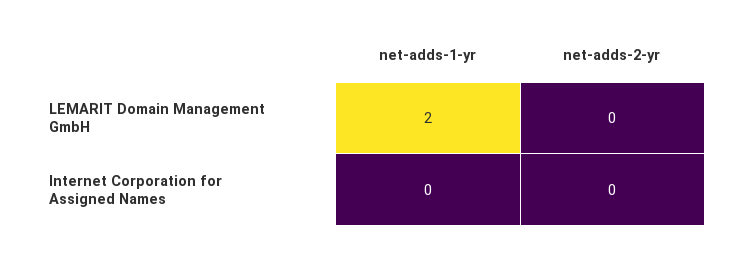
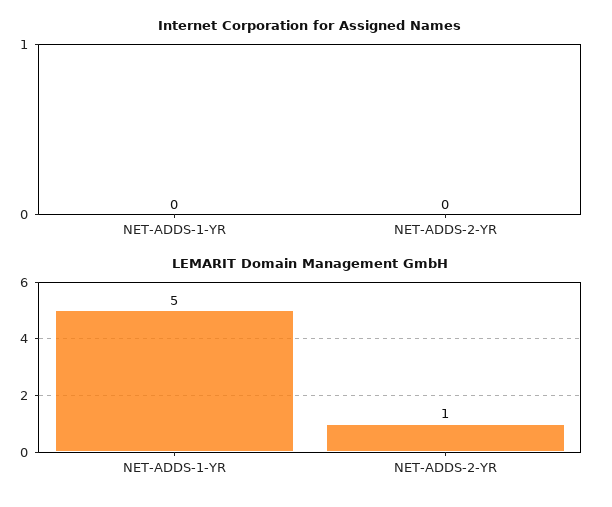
  {
    "LEMARIT Domain Management GmbH": {
-     "net-adds-1-yr": 2,
+     "net-adds-1-yr": 5,
-     "net-adds-2-yr": 0
+     "net-adds-2-yr": 1
    },
    "Internet Corporation for Assigned Names": {
      "net-adds-1-yr": 0,
      "net-adds-2-yr": 0
    }
  }

